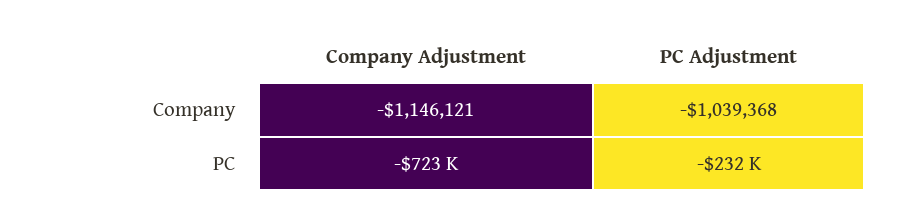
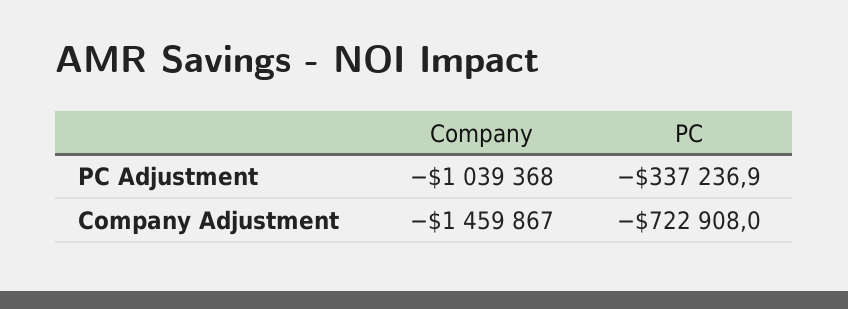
  {
    "Company Adjustment": {
-     "Company": -1146121,
+     "Company": -1459867,
      "PC": -722908
    },
    "PC Adjustment": {
      "Company": -1039368,
-     "PC": -232000
+     "PC": -337236.9
    }
  }

